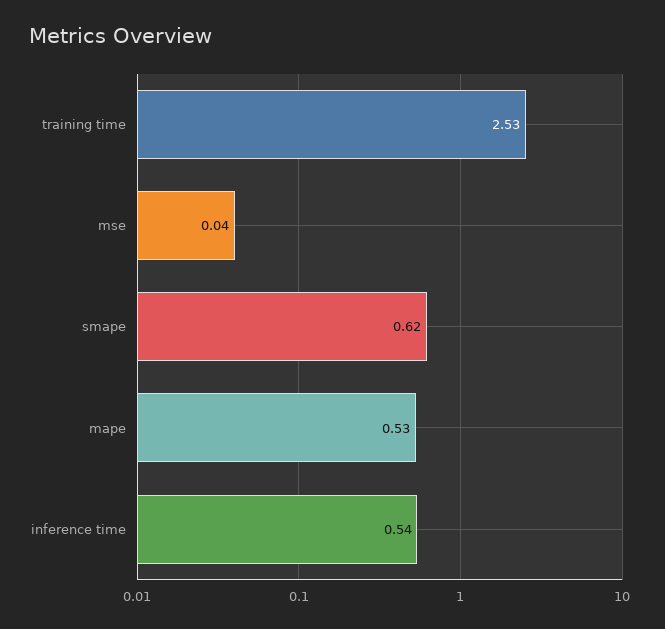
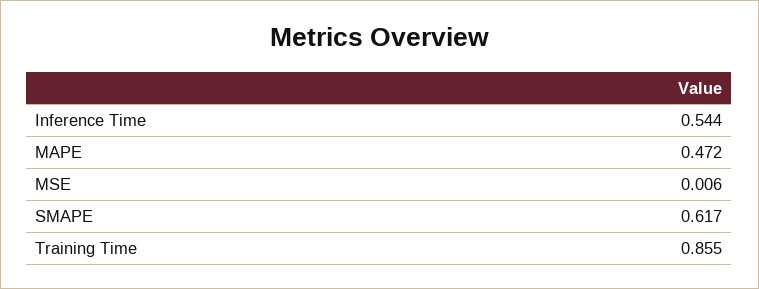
  {
-   "training time": 2.53,
+   "training time": 0.855,
-   "mse": 0.04,
+   "mse": 0.006,
    "smape": 0.617,
-   "mape": 0.53,
+   "mape": 0.472,
    "inference time": 0.544
  }

